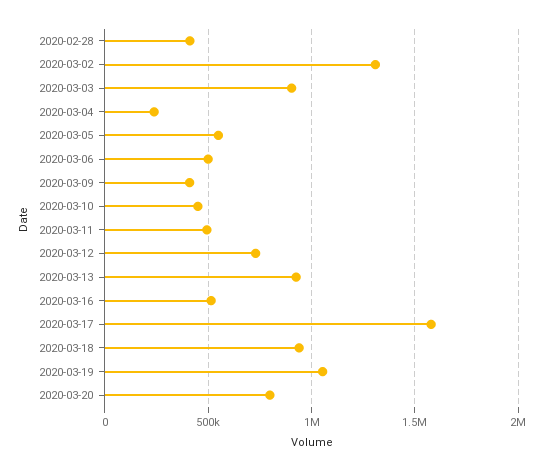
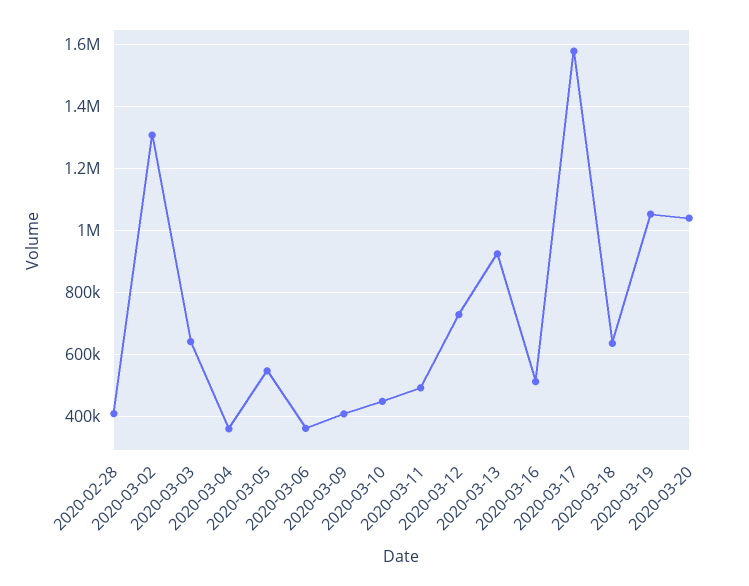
  {
    "2020-02-28": 420000,
    "2020-03-02": 1300000,
-   "2020-03-03": 900000,
+   "2020-03-03": 640000,
-   "2020-03-04": 250000,
+   "2020-03-04": 360000,
    "2020-03-05": 540000,
-   "2020-03-06": 500000,
+   "2020-03-06": 360000,
    "2020-03-09": 400000,
    "2020-03-10": 440000,
    "2020-03-11": 500000,
    "2020-03-12": 720000,
    "2020-03-13": 920000,
    "2020-03-16": 520000,
    "2020-03-17": 1580000,
-   "2020-03-18": 950000,
+   "2020-03-18": 640000,
    "2020-03-19": 1060000,
-   "2020-03-20": 800000
+   "2020-03-20": 1040000
  }

